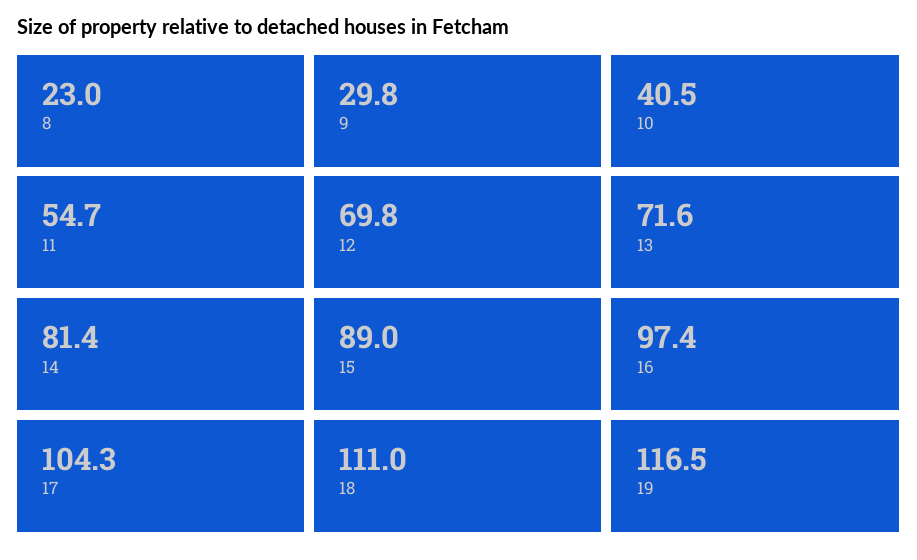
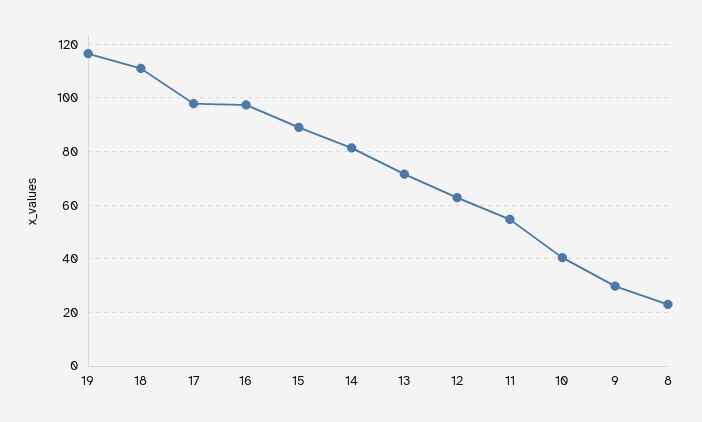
  {
    "8": 23,
    "9": 29.8,
    "10": 40.5,
    "11": 54.7,
-   "12": 69.8,
+   "12": 62.5,
    "13": 71.6,
    "14": 81.4,
    "15": 89,
    "16": 97.4,
-   "17": 104.3,
+   "17": 97.5,
    "18": 111,
    "19": 116.5
  }

